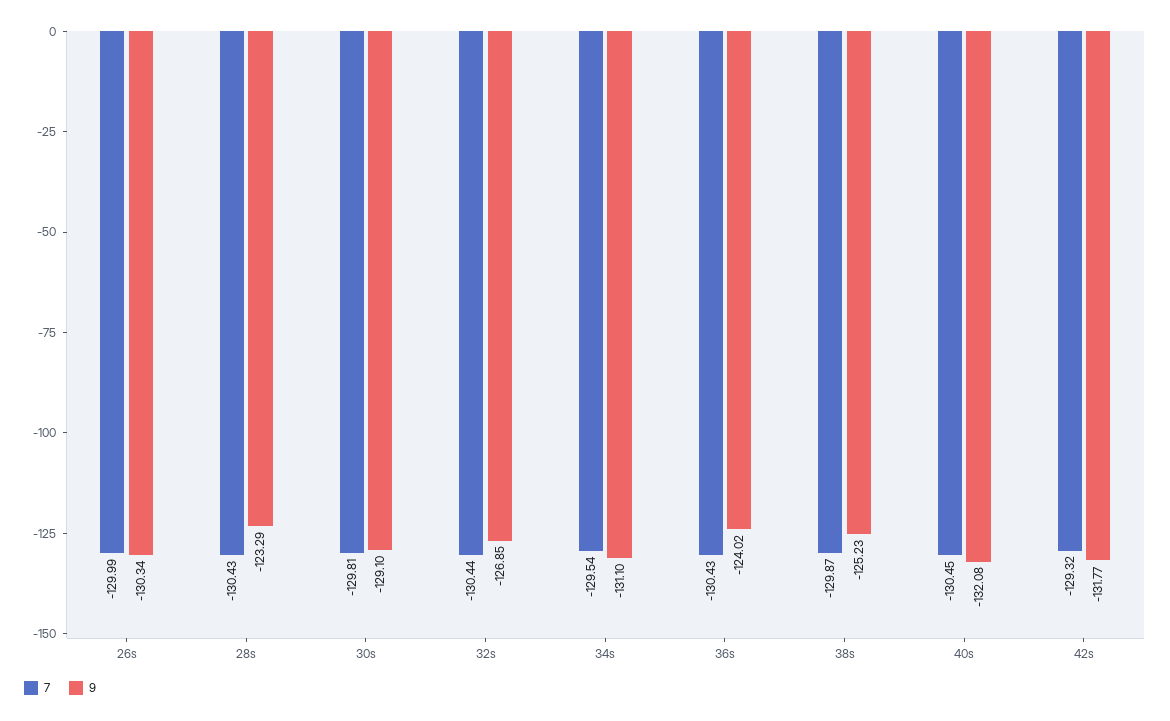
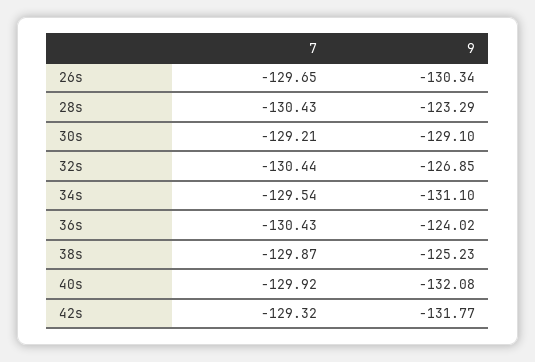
  {
    "7": {
-     "26s": -129.99,
+     "26s": -129.65,
      "28s": -130.43,
-     "30s": -129.81,
+     "30s": -129.21,
      "32s": -130.44,
      "34s": -129.54,
      "36s": -130.43,
      "38s": -129.87,
-     "40s": -130.45,
+     "40s": -129.92,
      "42s": -129.32
    },
    "9": {
      "26s": -130.34,
      "28s": -123.29,
      "30s": -129.1,
      "32s": -126.85,
      "34s": -131.1,
      "36s": -124.02,
      "38s": -125.23,
      "40s": -132.08,
      "42s": -131.77
    }
  }

